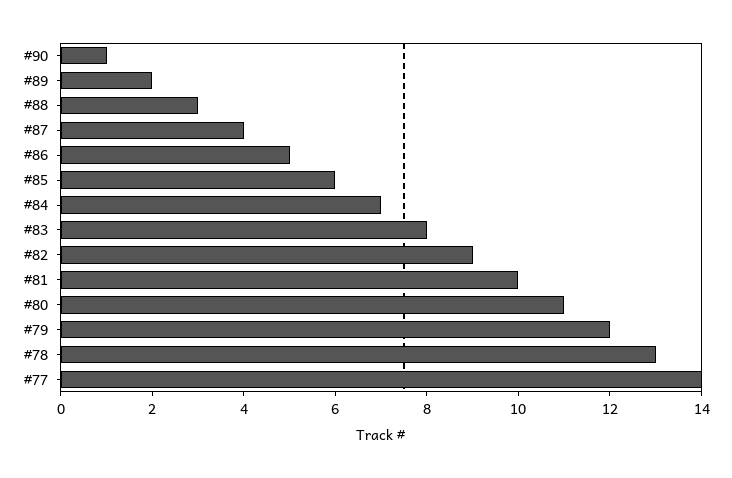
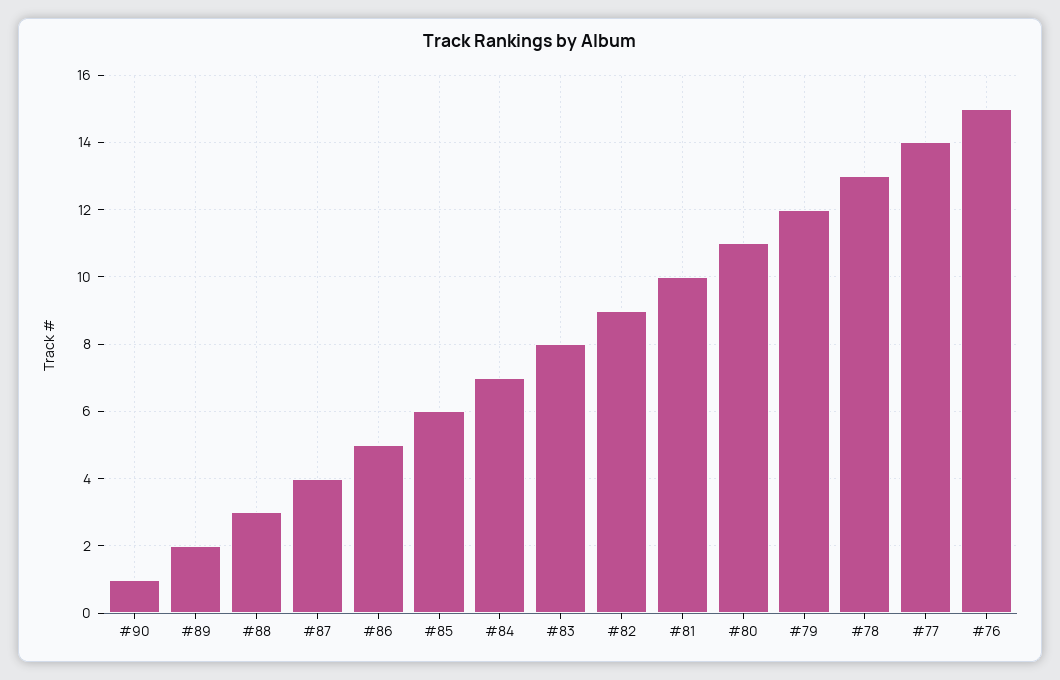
  {
    "#90": 1,
    "#89": 2,
    "#88": 3,
    "#87": 4,
    "#86": 5,
    "#85": 6,
    "#84": 7,
    "#83": 8,
    "#82": 9,
    "#81": 10,
    "#80": 11,
    "#79": 12,
    "#78": 13,
-   "#77": 14
+   "#77": 14,
+   "#76": 15
  }

